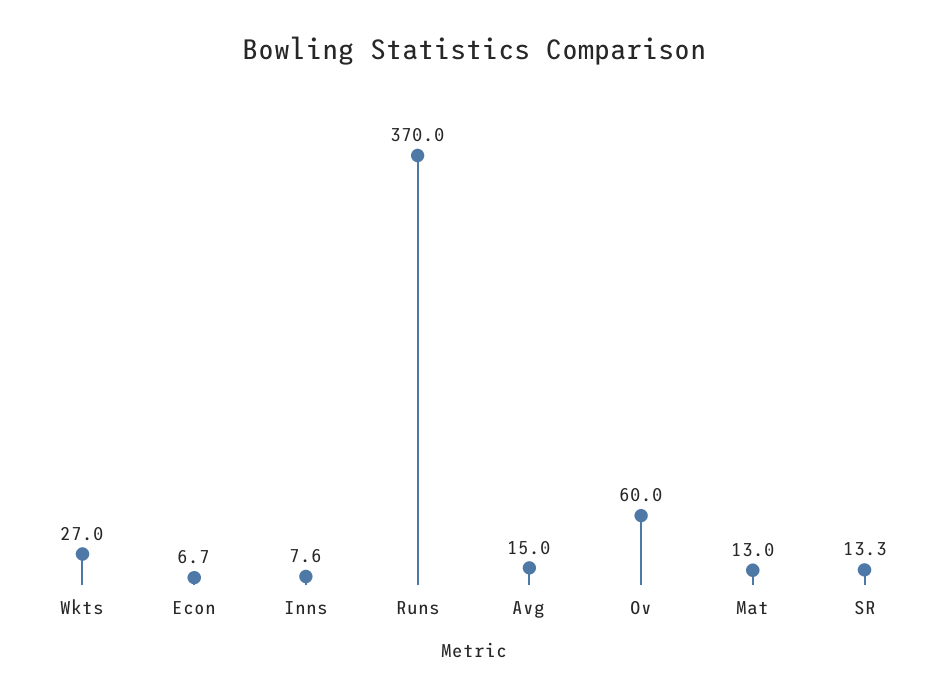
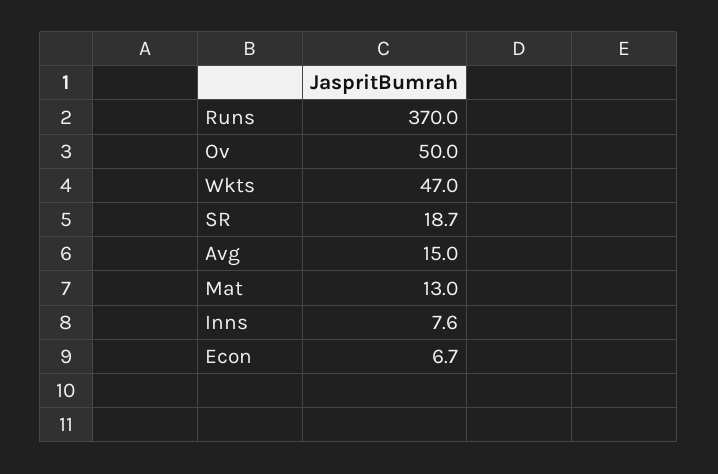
  {
-   "Wkts": 27,
+   "Wkts": 47,
    "Econ": 6.7,
    "Inns": 7.6,
    "Runs": 370,
    "Avg": 15,
-   "Ov": 60,
+   "Ov": 50,
    "Mat": 13,
-   "SR": 13.3
+   "SR": 18.7
  }

